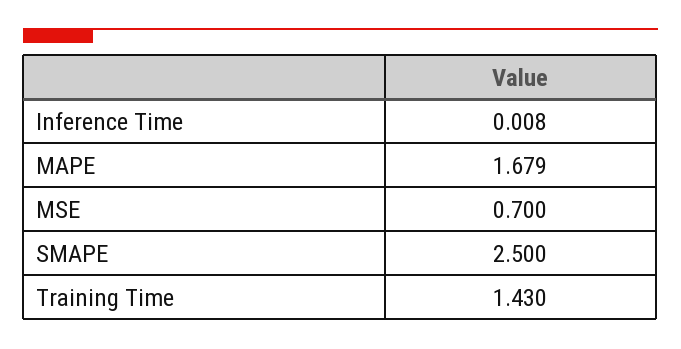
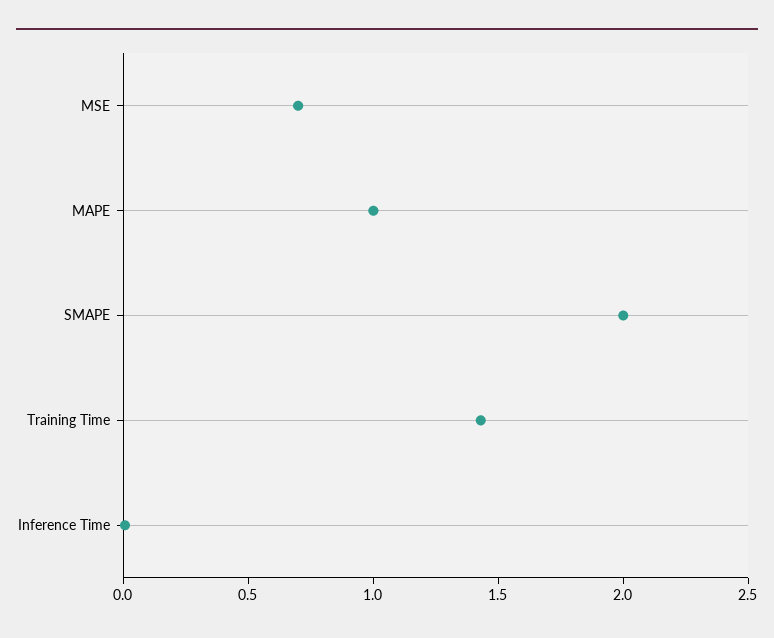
  {
    "Inference Time": 0.008,
-   "MAPE": 1.679,
+   "MAPE": 1,
    "MSE": 0.7,
-   "SMAPE": 2.5,
+   "SMAPE": 2,
    "Training Time": 1.43
  }

